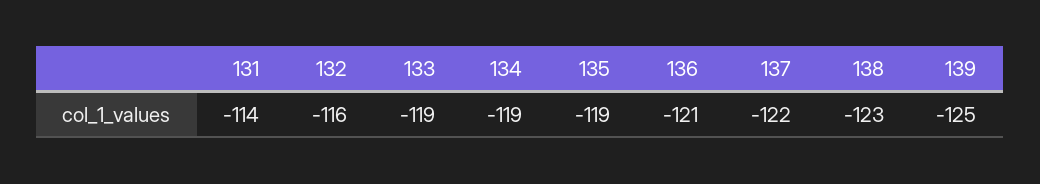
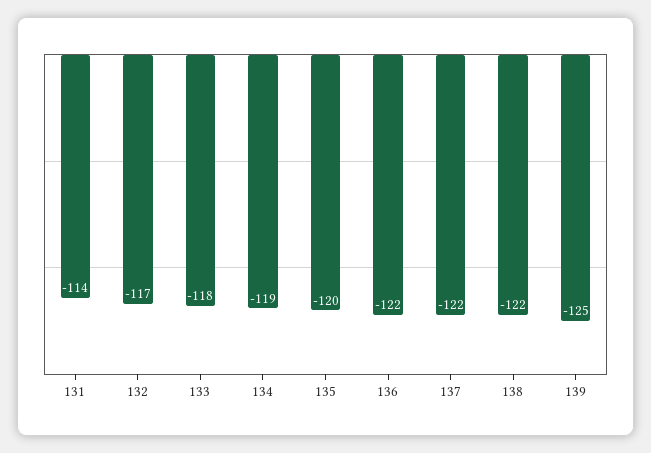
  {
    "131": -114,
-   "132": -116,
+   "132": -117,
-   "133": -119,
+   "133": -118,
    "134": -119,
-   "135": -119,
+   "135": -120,
-   "136": -121,
+   "136": -122,
    "137": -122,
-   "138": -123,
+   "138": -122,
    "139": -125
  }

